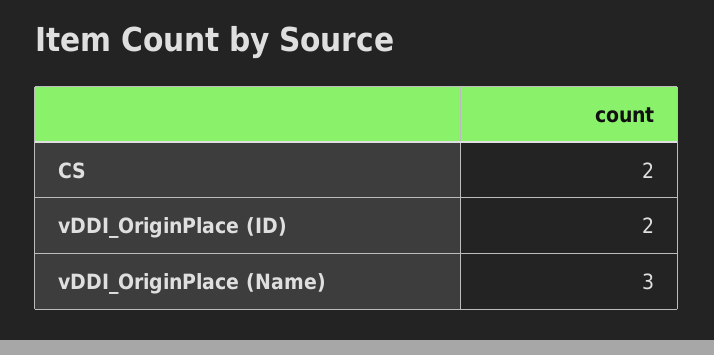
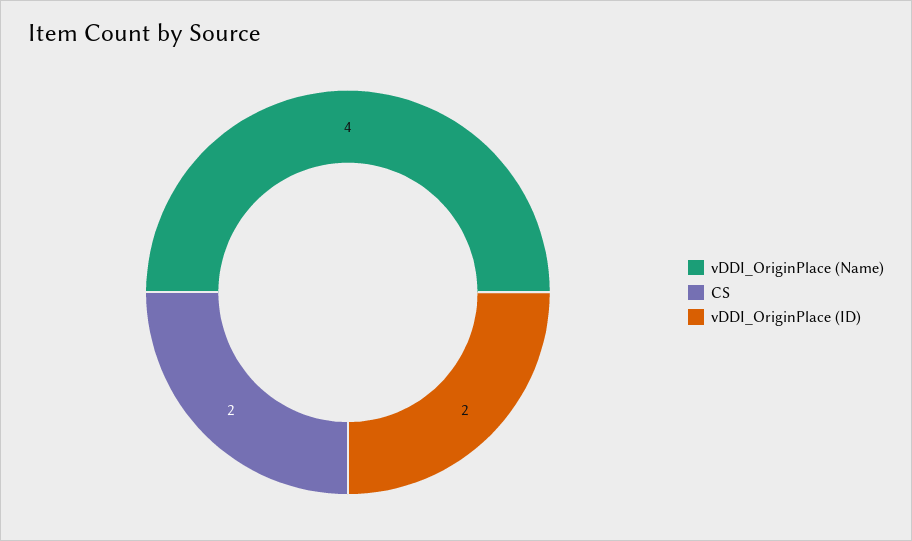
  {
    "CS": 2,
    "vDDI_OriginPlace (ID)": 2,
-   "vDDI_OriginPlace (Name)": 3
+   "vDDI_OriginPlace (Name)": 4
  }

